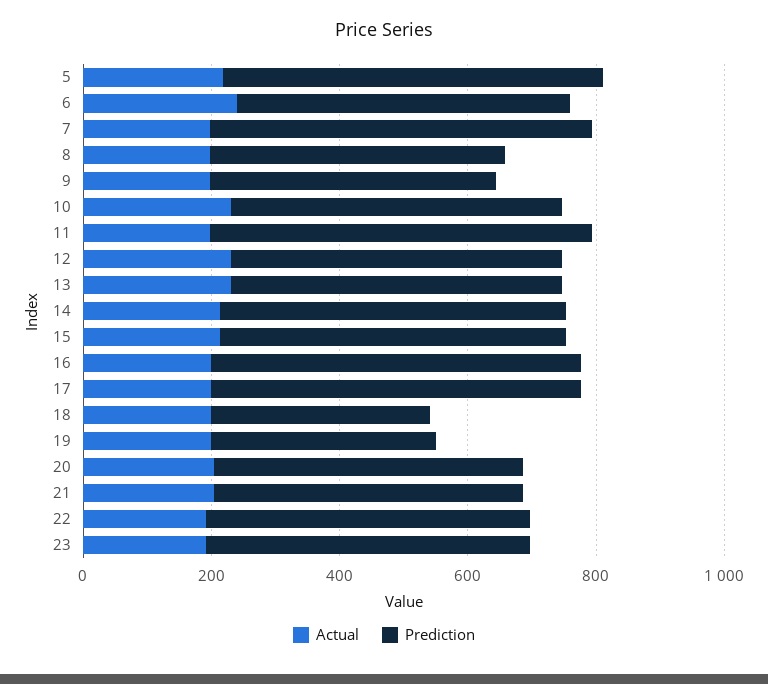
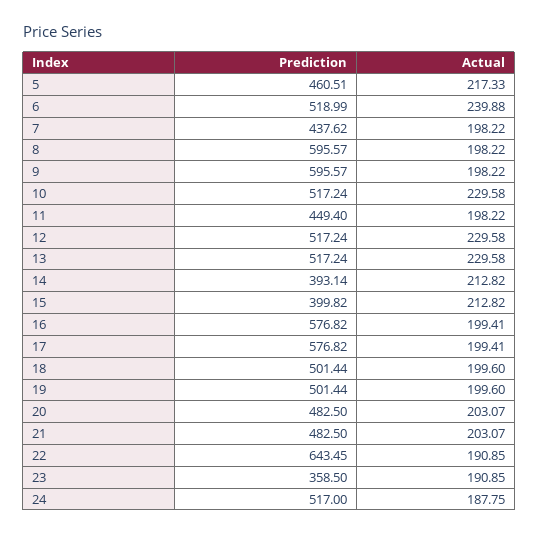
  {
    "Actual": {
      "5": 217.33,
      "6": 239.88,
      "7": 198.22,
      "8": 198.22,
      "9": 198.22,
      "10": 229.58,
      "11": 198.22,
      "12": 229.58,
      "13": 229.58,
      "14": 212.82,
      "15": 212.82,
      "16": 199.41,
      "17": 199.41,
      "18": 199.6,
      "19": 199.6,
      "20": 203.07,
      "21": 203.07,
      "22": 190.85,
-     "23": 190.85
+     "23": 190.85,
+     "24": 187.75
    },
    "Prediction": {
-     "5": 600,
+     "5": 460.51,
      "6": 518.99,
-     "7": 600,
+     "7": 437.62,
-     "8": 450,
+     "8": 595.57,
-     "9": 450,
+     "9": 595.57,
      "10": 517.24,
-     "11": 600,
+     "11": 449.4,
      "12": 517.24,
      "13": 517.24,
-     "14": 550,
+     "14": 393.14,
-     "15": 550,
+     "15": 399.82,
      "16": 576.82,
      "17": 576.82,
-     "18": 350,
+     "18": 501.44,
-     "19": 350,
+     "19": 501.44,
      "20": 482.5,
      "21": 482.5,
-     "22": 500,
+     "22": 643.45,
-     "23": 500
+     "23": 358.5,
+     "24": 517
    }
  }

